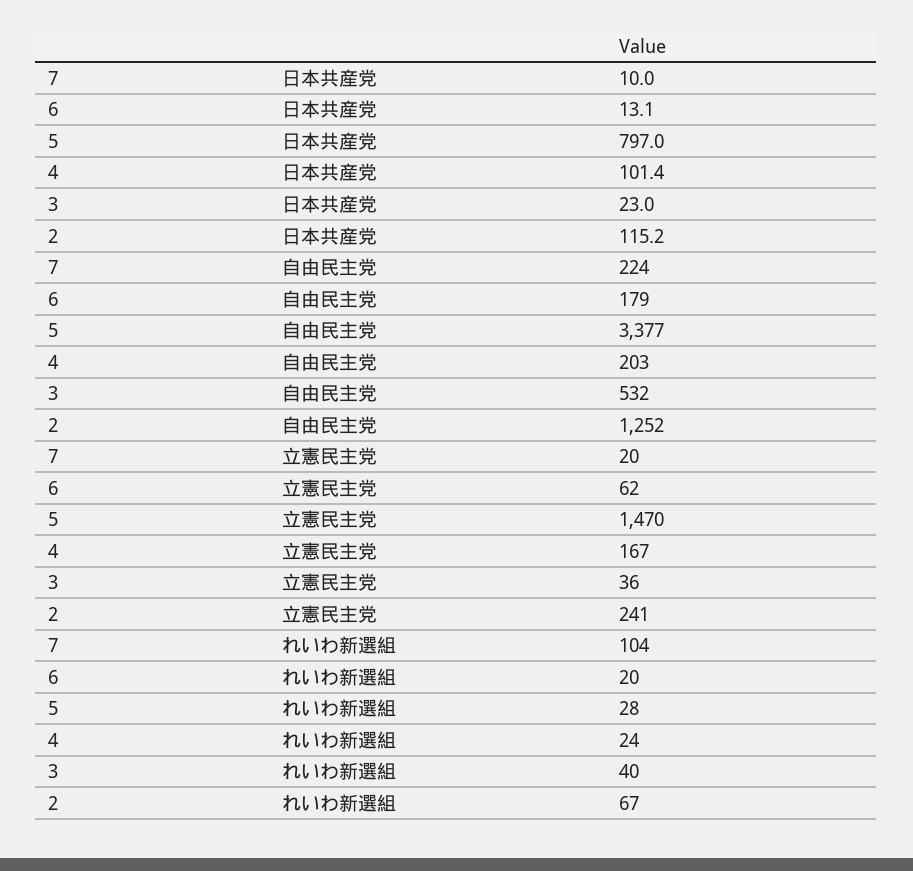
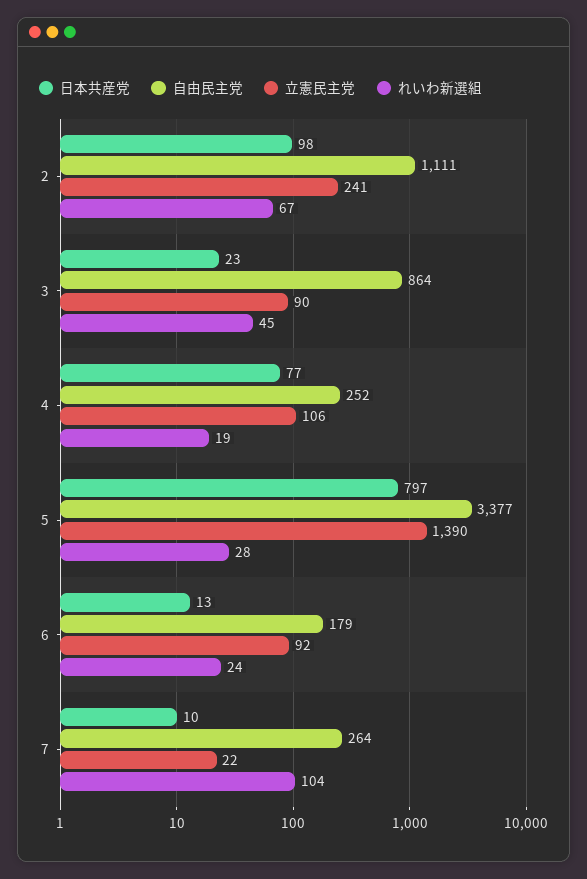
  {
    "日本共産党": {
      "7": 10,
      "6": 13.1,
      "5": 797,
-     "4": 101.4,
+     "4": 77,
      "3": 23,
-     "2": 115.2
+     "2": 98
    },
    "自由民主党": {
-     "7": 224,
+     "7": 264,
      "6": 179,
      "5": 3377,
-     "4": 203,
+     "4": 252,
-     "3": 532,
+     "3": 864,
-     "2": 1252
+     "2": 1111
    },
    "立憲民主党": {
-     "7": 20,
+     "7": 22,
-     "6": 62,
+     "6": 92,
-     "5": 1470,
+     "5": 1390,
-     "4": 167,
+     "4": 106,
-     "3": 36,
+     "3": 90,
      "2": 241
    },
    "れいわ新選組": {
      "7": 104,
-     "6": 20,
+     "6": 24,
      "5": 28,
-     "4": 24,
+     "4": 19,
-     "3": 40,
+     "3": 45,
      "2": 67
    }
  }

